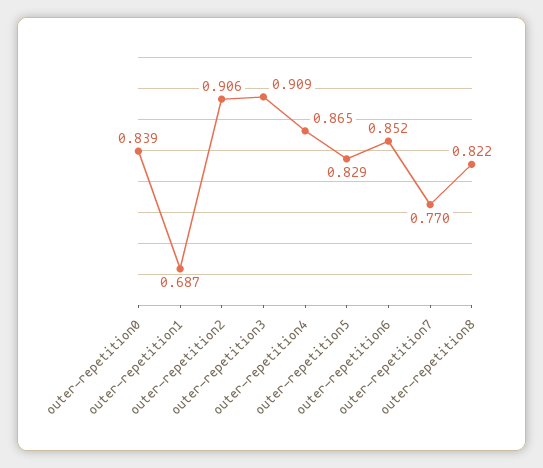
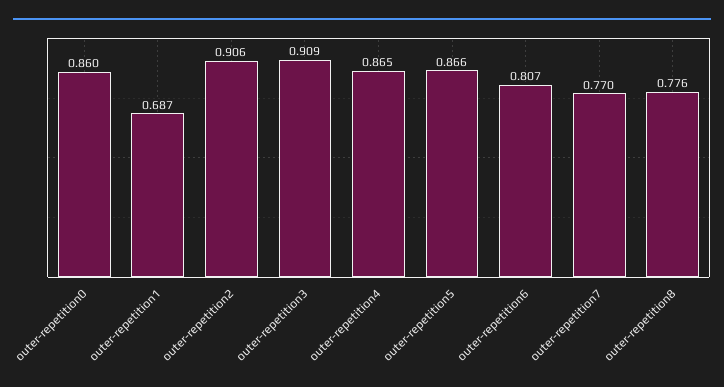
  {
-   "outer-repetition0": 0.839,
+   "outer-repetition0": 0.86,
    "outer-repetition1": 0.687,
    "outer-repetition2": 0.906,
    "outer-repetition3": 0.909,
    "outer-repetition4": 0.865,
-   "outer-repetition5": 0.829,
+   "outer-repetition5": 0.866,
-   "outer-repetition6": 0.852,
+   "outer-repetition6": 0.807,
    "outer-repetition7": 0.77,
-   "outer-repetition8": 0.822
+   "outer-repetition8": 0.776
  }

